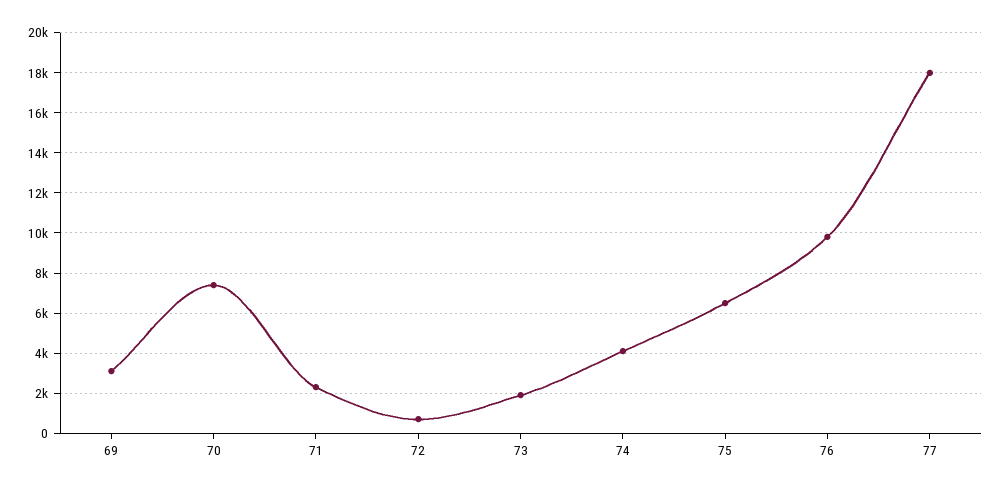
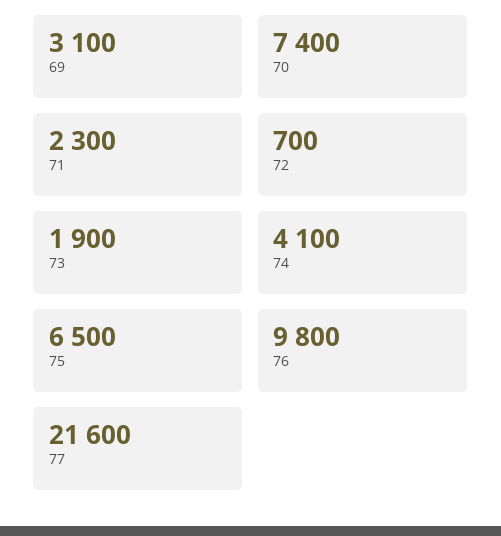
  {
    "69": 3100,
    "70": 7400,
    "71": 2300,
    "72": 700,
    "73": 1900,
    "74": 4100,
    "75": 6500,
    "76": 9800,
-   "77": 18000
+   "77": 21600
  }

